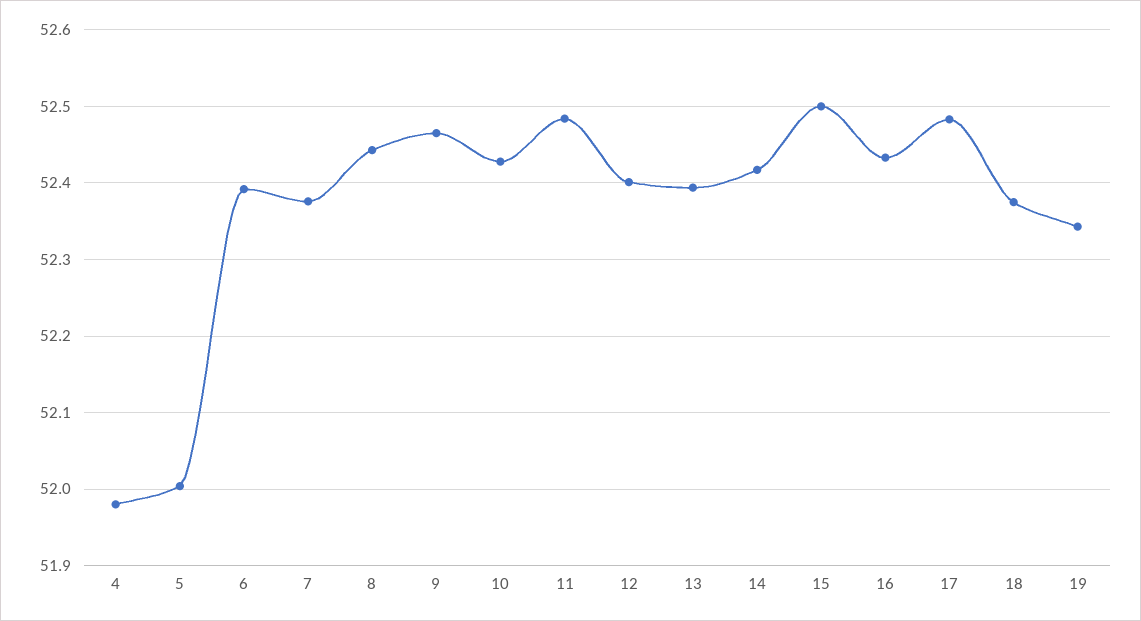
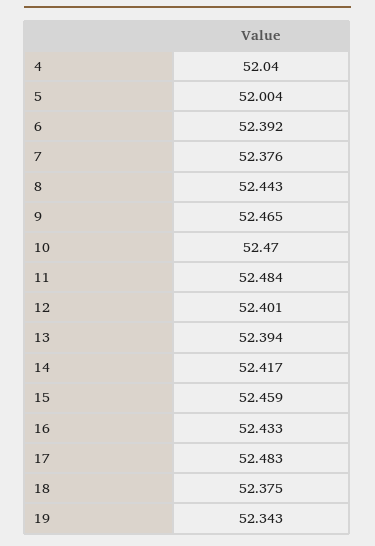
  {
-   "4": 51.98,
+   "4": 52.04,
    "5": 52.004,
    "6": 52.392,
    "7": 52.376,
    "8": 52.443,
    "9": 52.465,
-   "10": 52.43,
+   "10": 52.47,
    "11": 52.484,
    "12": 52.401,
    "13": 52.394,
    "14": 52.417,
-   "15": 52.5,
+   "15": 52.459,
    "16": 52.433,
    "17": 52.483,
    "18": 52.375,
    "19": 52.343
  }

